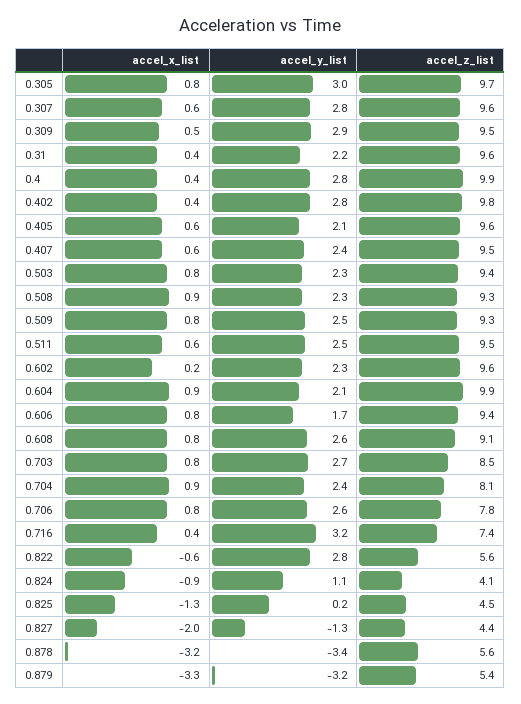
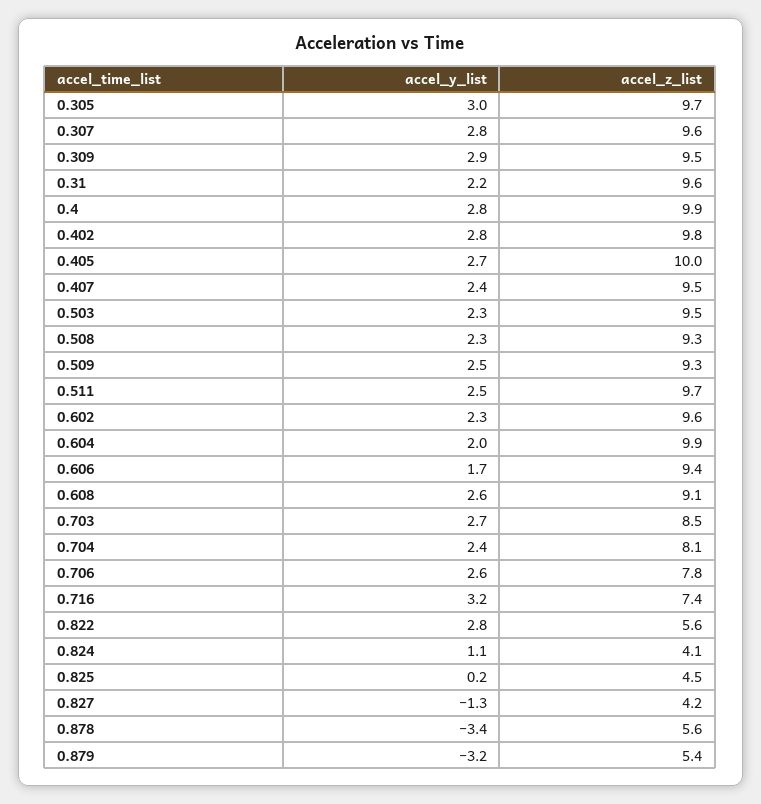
  {
-   "accel_x_list": {
-     "0.305": 0.8,
-     "0.307": 0.6,
-     "0.309": 0.5,
-     "0.31": 0.4,
-     "0.4": 0.4,
-     "0.402": 0.4,
-     "0.405": 0.6,
-     "0.407": 0.6,
-     "0.503": 0.8,
-     "0.508": 0.9,
-     "0.509": 0.8,
-     "0.511": 0.6,
-     "0.602": 0.2,
-     "0.604": 0.9,
-     "0.606": 0.8,
-     "0.608": 0.8,
-     "0.703": 0.8,
-     "0.704": 0.9,
-     "0.706": 0.8,
-     "0.716": 0.4,
-     "0.822": -0.6,
-     "0.824": -0.9,
-     "0.825": -1.3,
-     "0.827": -2,
-     "0.878": -3.2,
-     "0.879": -3.3
-   },
    "accel_y_list": {
      "0.305": 3,
      "0.307": 2.8,
      "0.309": 2.9,
      "0.31": 2.2,
      "0.4": 2.8,
      "0.402": 2.8,
-     "0.405": 2.1,
+     "0.405": 2.7,
      "0.407": 2.4,
      "0.503": 2.3,
      "0.508": 2.3,
      "0.509": 2.5,
      "0.511": 2.5,
      "0.602": 2.3,
-     "0.604": 2.1,
+     "0.604": 2,
      "0.606": 1.7,
      "0.608": 2.6,
      "0.703": 2.7,
      "0.704": 2.4,
      "0.706": 2.6,
      "0.716": 3.2,
      "0.822": 2.8,
      "0.824": 1.1,
      "0.825": 0.2,
      "0.827": -1.3,
      "0.878": -3.4,
      "0.879": -3.2
    },
    "accel_z_list": {
      "0.305": 9.7,
      "0.307": 9.6,
      "0.309": 9.5,
      "0.31": 9.6,
      "0.4": 9.9,
      "0.402": 9.8,
-     "0.405": 9.6,
+     "0.405": 10,
      "0.407": 9.5,
-     "0.503": 9.4,
+     "0.503": 9.5,
      "0.508": 9.3,
      "0.509": 9.3,
-     "0.511": 9.5,
+     "0.511": 9.7,
      "0.602": 9.6,
      "0.604": 9.9,
      "0.606": 9.4,
      "0.608": 9.1,
      "0.703": 8.5,
      "0.704": 8.1,
      "0.706": 7.8,
      "0.716": 7.4,
      "0.822": 5.6,
      "0.824": 4.1,
      "0.825": 4.5,
-     "0.827": 4.4,
+     "0.827": 4.2,
      "0.878": 5.6,
      "0.879": 5.4
    }
  }

